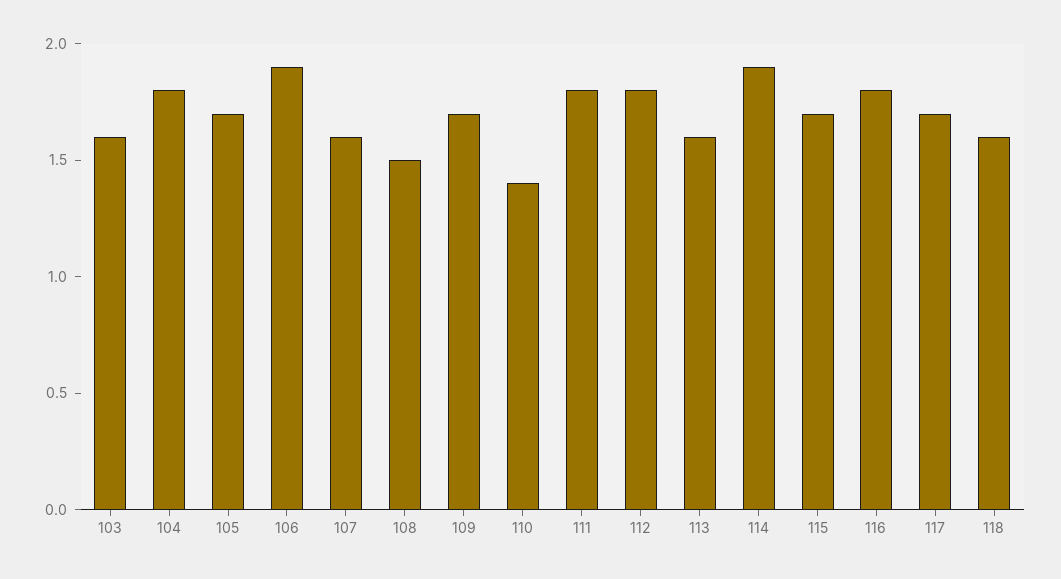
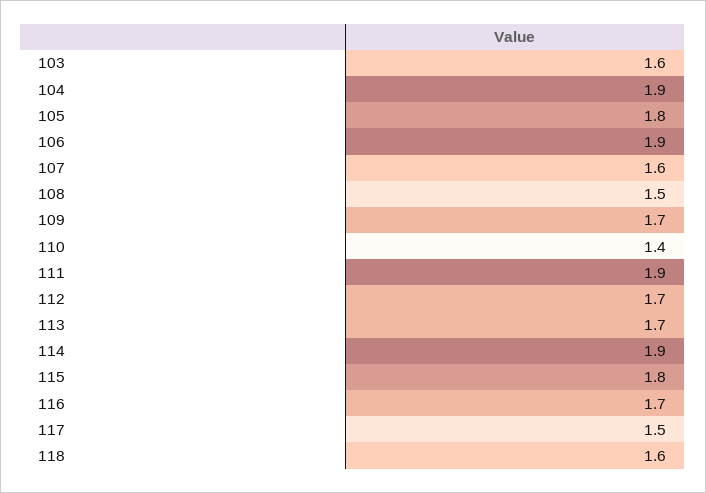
  {
    "103": 1.6,
-   "104": 1.8,
+   "104": 1.9,
-   "105": 1.7,
+   "105": 1.8,
    "106": 1.9,
    "107": 1.6,
    "108": 1.5,
    "109": 1.7,
    "110": 1.4,
-   "111": 1.8,
+   "111": 1.9,
-   "112": 1.8,
+   "112": 1.7,
-   "113": 1.6,
+   "113": 1.7,
    "114": 1.9,
-   "115": 1.7,
+   "115": 1.8,
-   "116": 1.8,
+   "116": 1.7,
-   "117": 1.7,
+   "117": 1.5,
    "118": 1.6
  }

